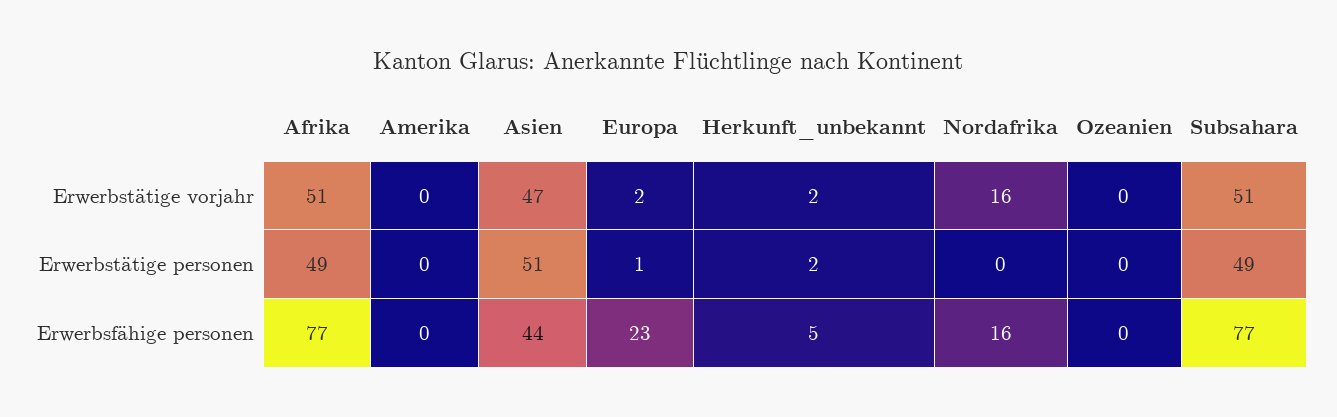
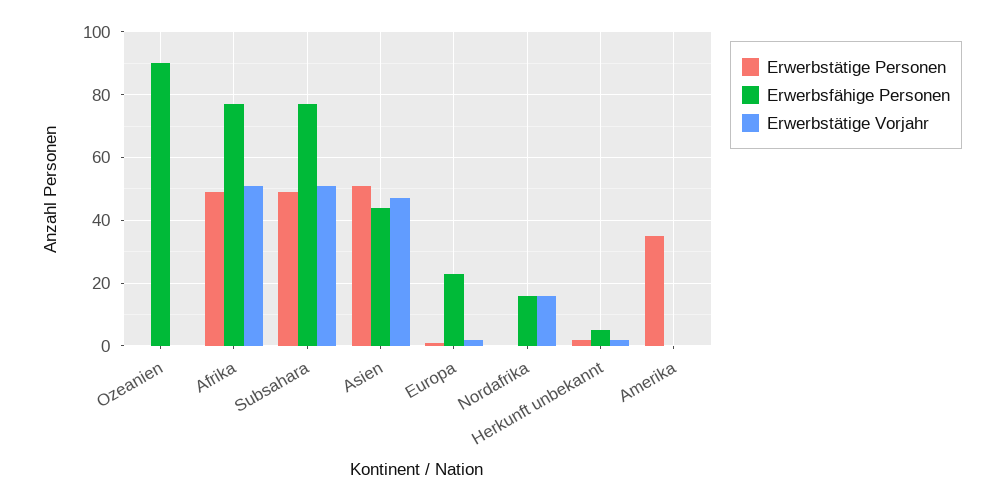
  {
    "Erwerbstätige vorjahr": {
      "Afrika": 51,
      "Amerika": 0,
      "Asien": 47,
      "Europa": 2,
      "Herkunft_unbekannt": 2,
      "Nordafrika": 16,
      "Ozeanien": 0,
      "Subsahara": 51
    },
    "Erwerbstätige personen": {
      "Afrika": 49,
-     "Amerika": 0,
+     "Amerika": 35,
      "Asien": 51,
      "Europa": 1,
      "Herkunft_unbekannt": 2,
      "Nordafrika": 0,
      "Ozeanien": 0,
      "Subsahara": 49
    },
    "Erwerbsfähige personen": {
      "Afrika": 77,
      "Amerika": 0,
      "Asien": 44,
      "Europa": 23,
      "Herkunft_unbekannt": 5,
      "Nordafrika": 16,
-     "Ozeanien": 0,
+     "Ozeanien": 90,
      "Subsahara": 77
    }
  }

